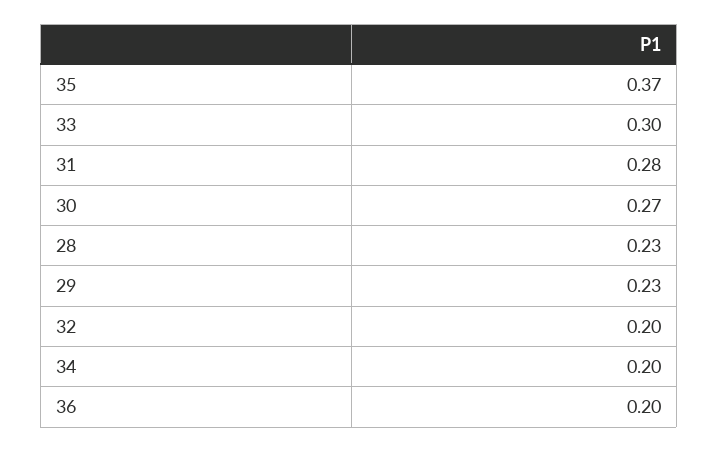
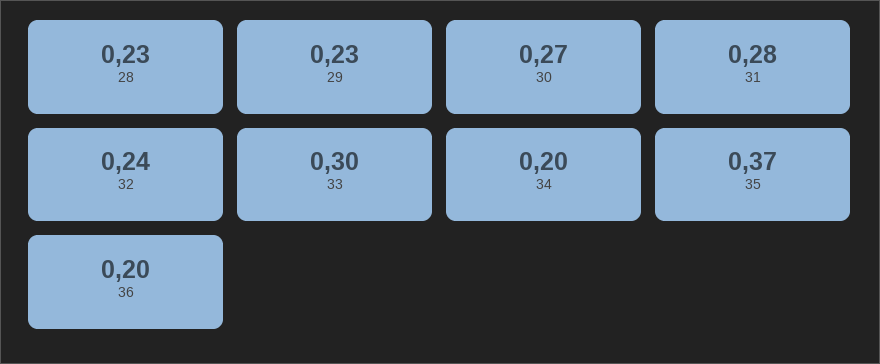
  {
    "35": 0.37,
    "33": 0.3,
    "31": 0.28,
    "30": 0.27,
    "28": 0.23,
    "29": 0.23,
-   "32": 0.2,
+   "32": 0.24,
    "34": 0.2,
    "36": 0.2
  }

